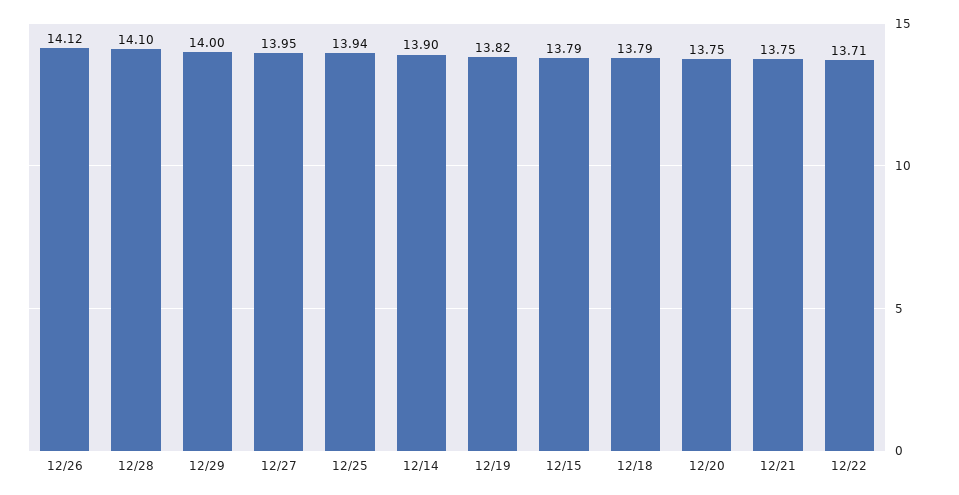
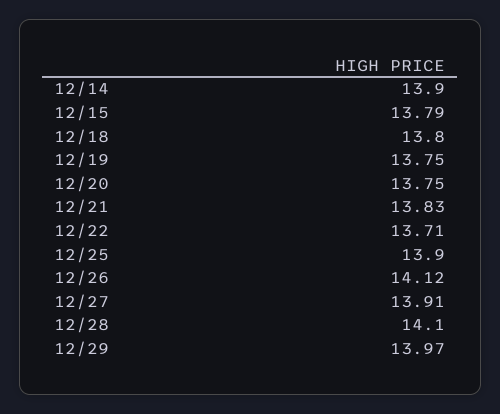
  {
    "12/26": 14.12,
    "12/28": 14.1,
-   "12/29": 14,
+   "12/29": 13.97,
-   "12/27": 13.95,
+   "12/27": 13.91,
-   "12/25": 13.94,
+   "12/25": 13.9,
    "12/14": 13.9,
-   "12/19": 13.82,
+   "12/19": 13.75,
    "12/15": 13.79,
-   "12/18": 13.79,
+   "12/18": 13.8,
    "12/20": 13.75,
-   "12/21": 13.75,
+   "12/21": 13.83,
    "12/22": 13.71
  }

